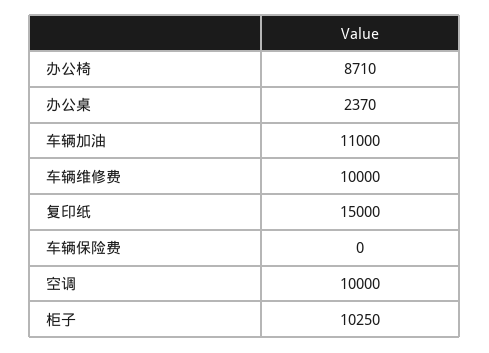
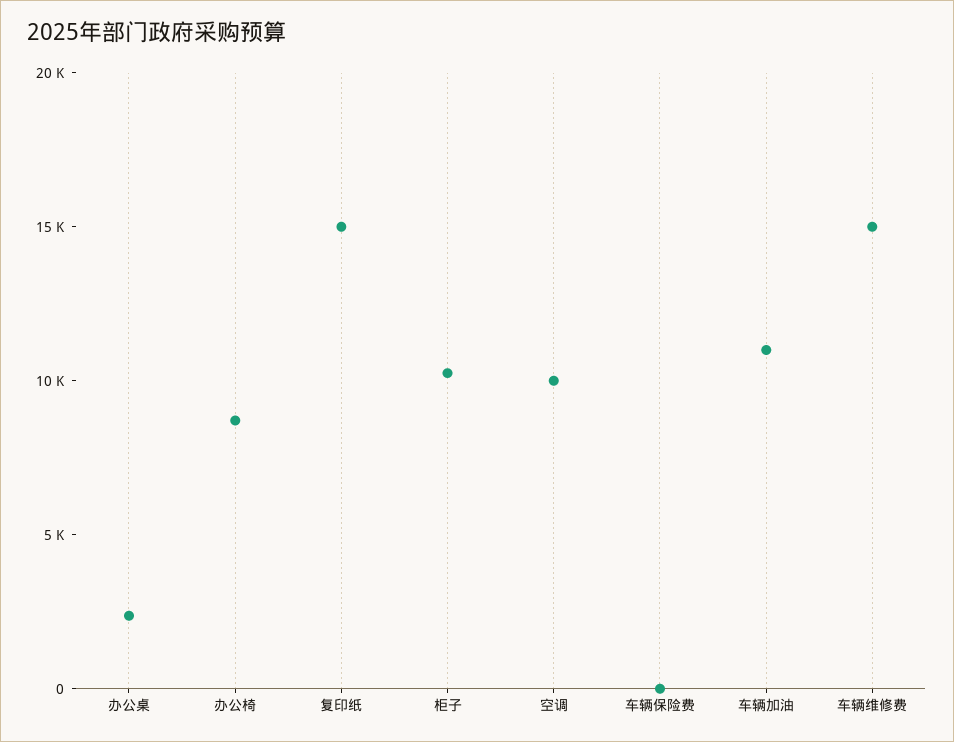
  {
    "办公椅": 8710,
    "办公桌": 2370,
    "车辆加油": 11000,
-   "车辆维修费": 10000,
+   "车辆维修费": 15000,
    "复印纸": 15000,
    "车辆保险费": 0,
    "空调": 10000,
    "柜子": 10250
  }

